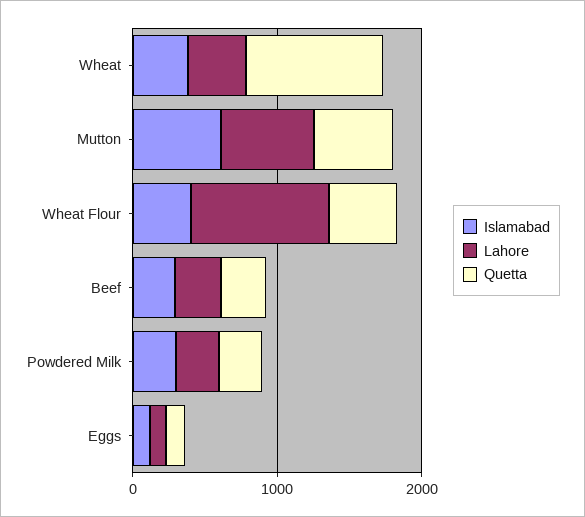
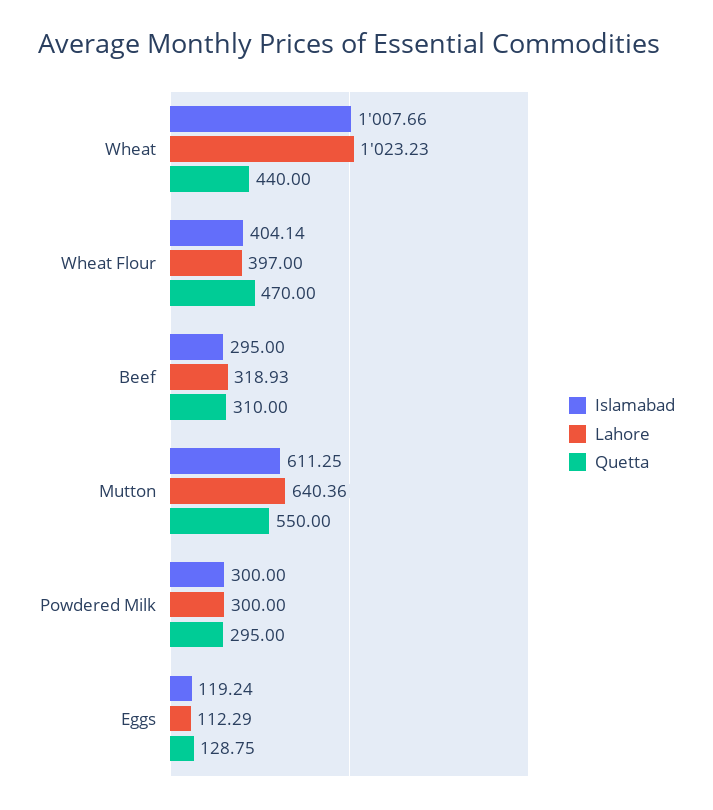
  {
    "Islamabad": {
-     "Wheat": 400,
+     "Wheat": 1007.66,
      "Mutton": 611.25,
      "Wheat Flour": 404.14,
      "Beef": 295,
      "Powdered Milk": 300,
      "Eggs": 119.24
    },
    "Lahore": {
-     "Wheat": 400,
+     "Wheat": 1023.23,
      "Mutton": 640.36,
-     "Wheat Flour": 1000,
+     "Wheat Flour": 397,
      "Beef": 318.93,
      "Powdered Milk": 300,
      "Eggs": 112.29
    },
    "Quetta": {
-     "Wheat": 1000,
+     "Wheat": 440,
      "Mutton": 550,
      "Wheat Flour": 470,
      "Beef": 310,
      "Powdered Milk": 295,
      "Eggs": 128.75
    }
  }

